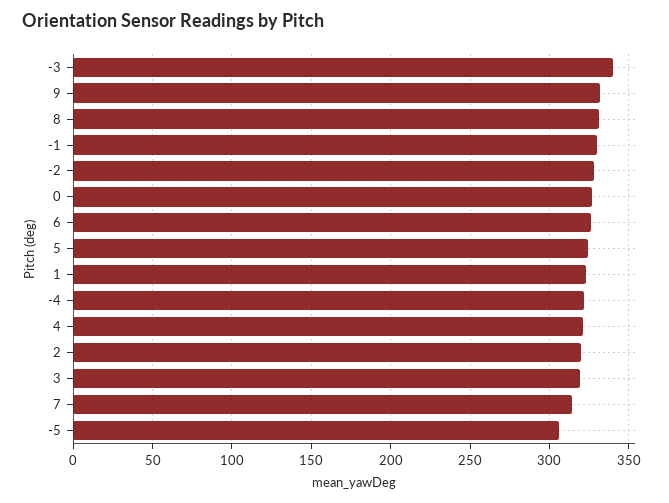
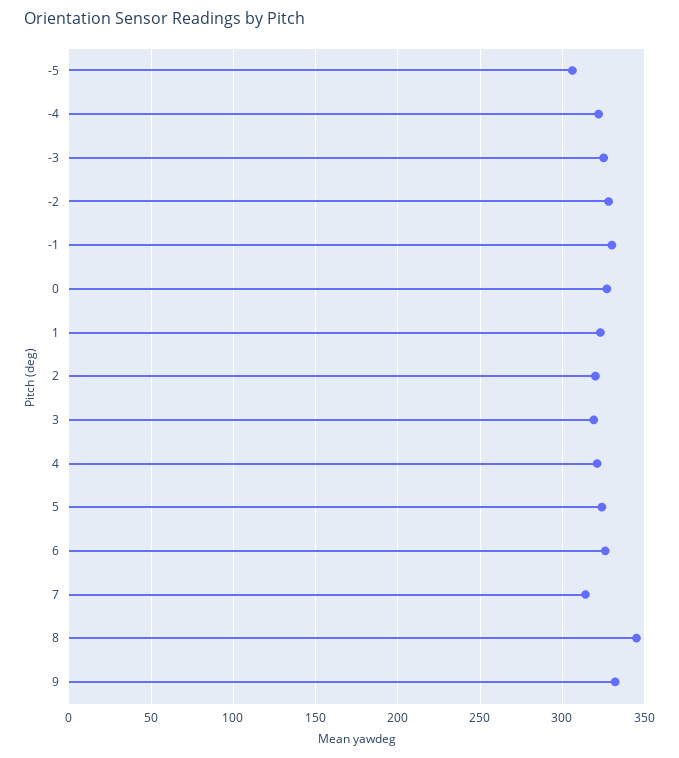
  {
-   "-3": 340,
+   "-3": 325,
    "9": 330,
-   "8": 330,
+   "8": 345,
    "-1": 330,
    "-2": 330,
    "0": 325,
    "6": 325,
    "5": 325,
    "1": 325,
    "-4": 320,
    "4": 320,
    "2": 320,
    "3": 320,
    "7": 315,
    "-5": 305
  }

